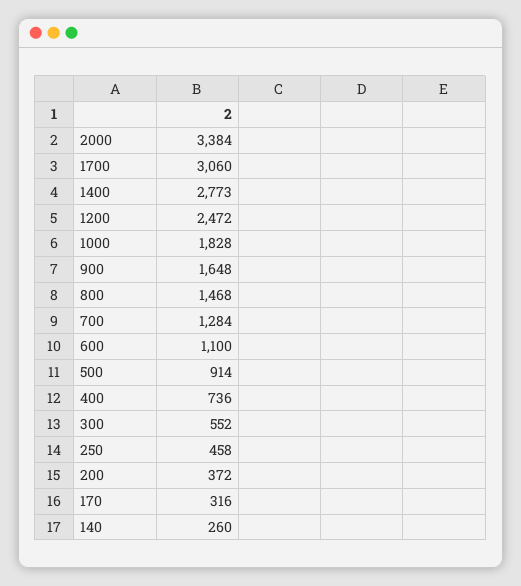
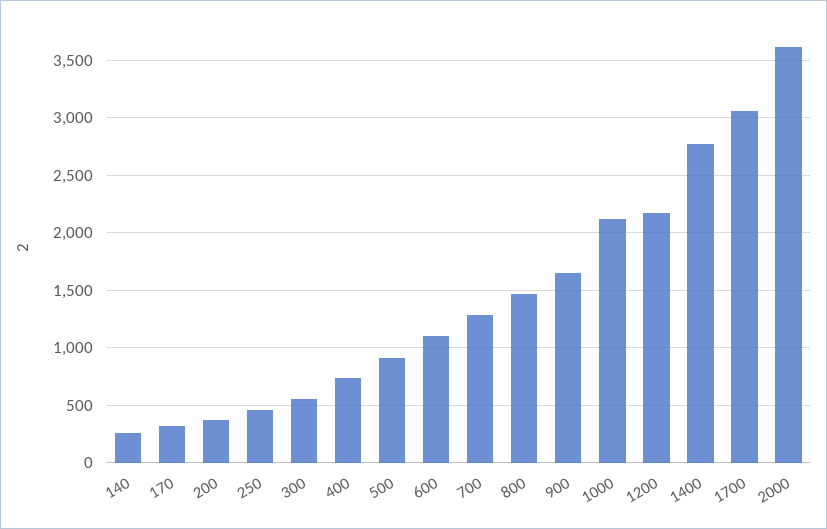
  {
-   "2000": 3384,
+   "2000": 3600,
    "1700": 3060,
    "1400": 2773,
-   "1200": 2472,
+   "1200": 2200,
-   "1000": 1828,
+   "1000": 2100,
    "900": 1648,
    "800": 1468,
    "700": 1284,
    "600": 1100,
    "500": 914,
    "400": 736,
    "300": 552,
    "250": 458,
    "200": 372,
    "170": 316,
    "140": 260
  }

